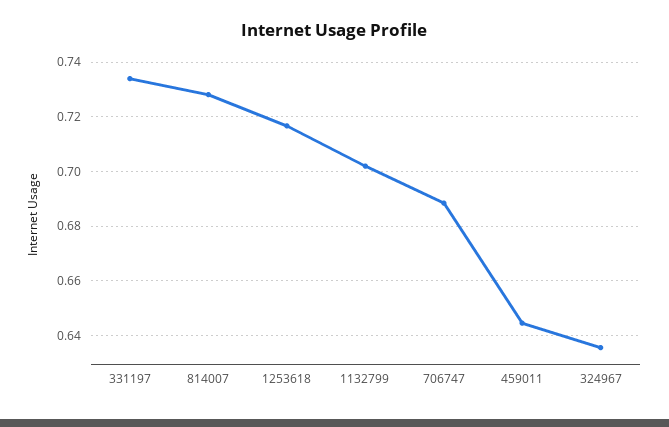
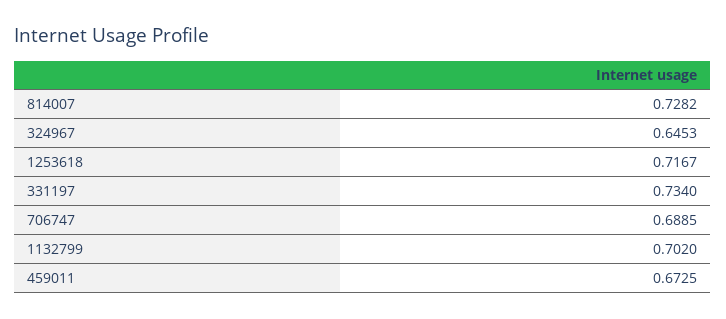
  {
    "331197": 0.734,
    "814007": 0.7282,
    "1253618": 0.7167,
    "1132799": 0.702,
    "706747": 0.6885,
-   "459011": 0.645,
+   "459011": 0.6725,
-   "324967": 0.635
+   "324967": 0.6453
  }

